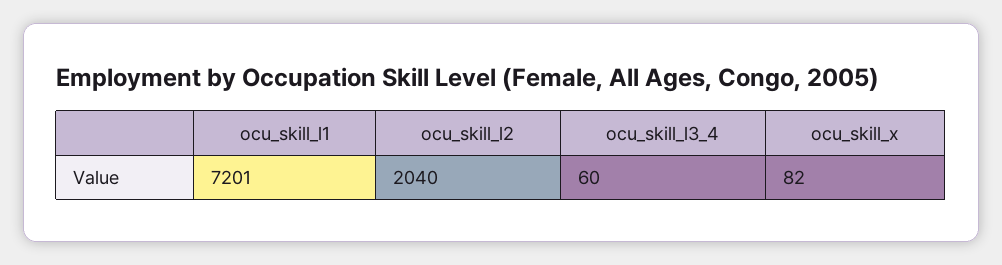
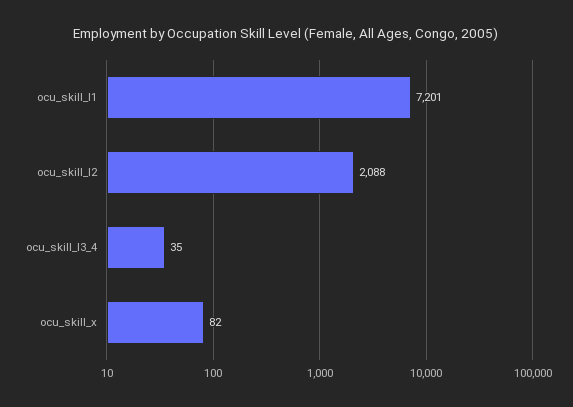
  {
    "ocu_skill_l1": 7201,
-   "ocu_skill_l2": 2040,
+   "ocu_skill_l2": 2088,
-   "ocu_skill_l3_4": 60,
+   "ocu_skill_l3_4": 35,
    "ocu_skill_x": 82
  }

